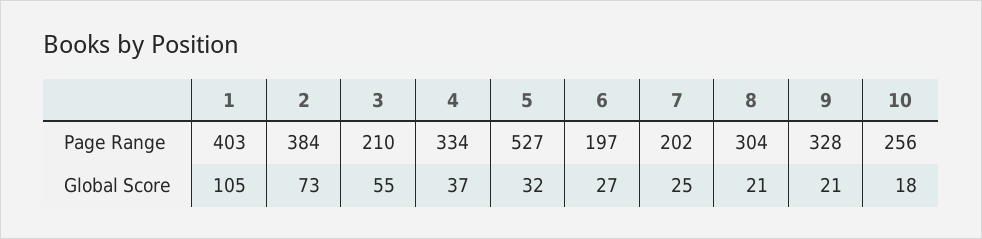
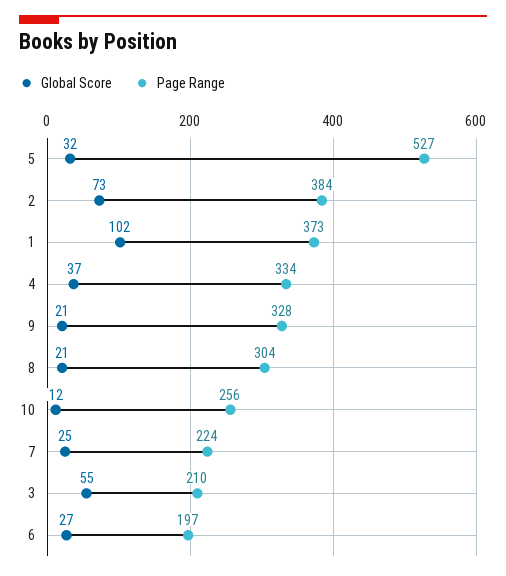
  {
    "Page Range": {
-     "1": 403,
+     "1": 373,
      "2": 384,
      "3": 210,
      "4": 334,
      "5": 527,
      "6": 197,
-     "7": 202,
+     "7": 224,
      "8": 304,
      "9": 328,
      "10": 256
    },
    "Global Score": {
-     "1": 105,
+     "1": 102,
      "2": 73,
      "3": 55,
      "4": 37,
      "5": 32,
      "6": 27,
      "7": 25,
      "8": 21,
      "9": 21,
-     "10": 18
+     "10": 12
    }
  }

